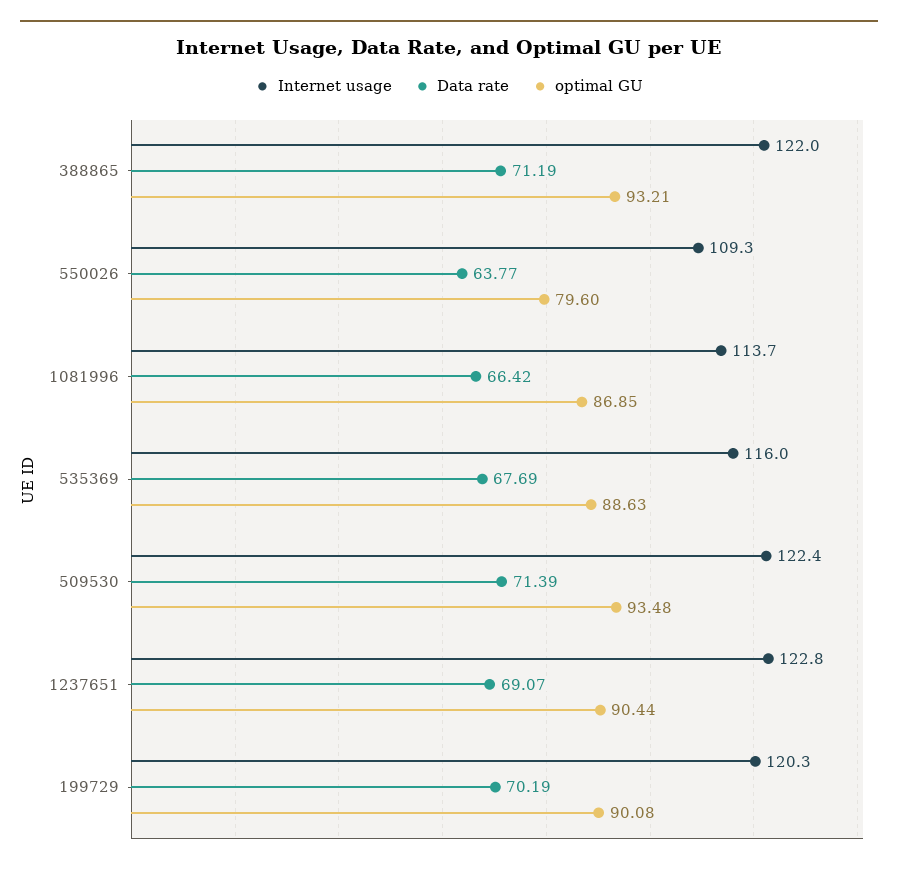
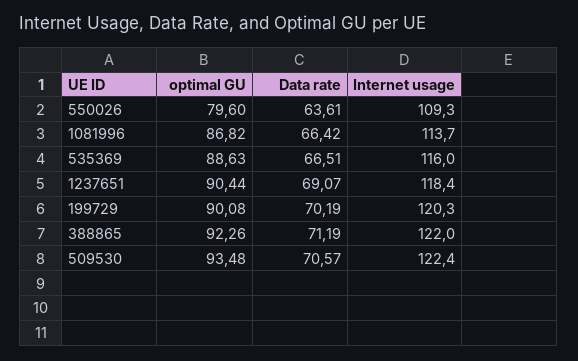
  {
    "Internet usage": {
      "388865": 122,
      "550026": 109.3,
      "1081996": 113.7,
      "535369": 116,
      "509530": 122.4,
-     "1237651": 122.8,
+     "1237651": 118.4,
      "199729": 120.3
    },
    "Data rate": {
      "388865": 71.19,
-     "550026": 63.77,
+     "550026": 63.61,
      "1081996": 66.42,
-     "535369": 67.69,
+     "535369": 66.51,
-     "509530": 71.39,
+     "509530": 70.57,
      "1237651": 69.07,
      "199729": 70.19
    },
    "optimal GU": {
-     "388865": 93.21,
+     "388865": 92.26,
      "550026": 79.6,
-     "1081996": 86.85,
+     "1081996": 86.82,
      "535369": 88.63,
      "509530": 93.48,
      "1237651": 90.44,
      "199729": 90.08
    }
  }

